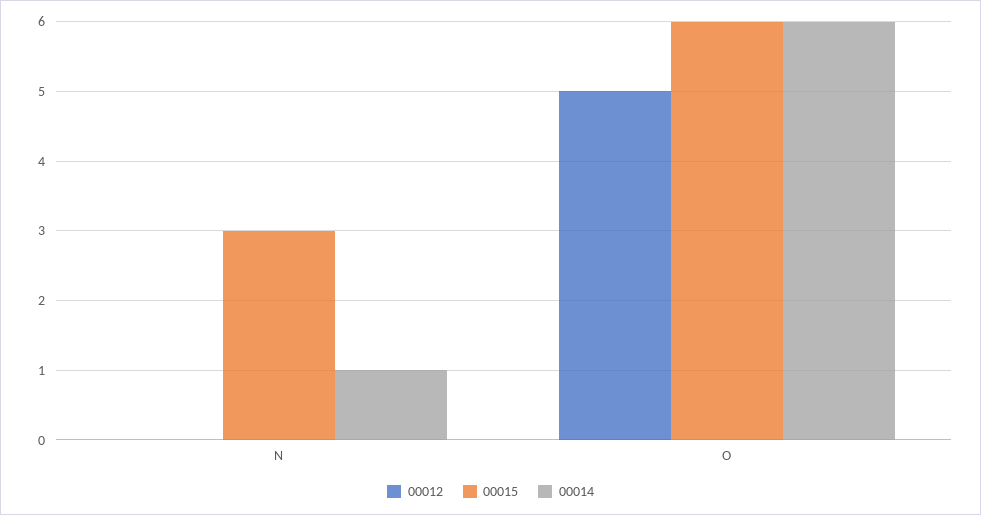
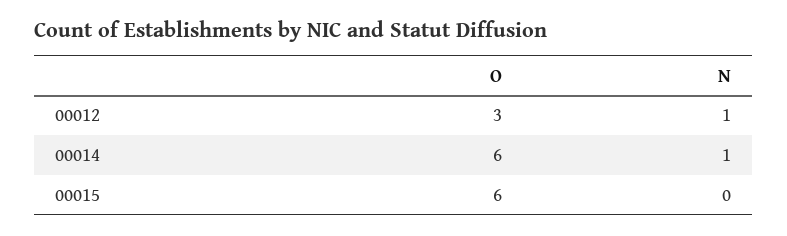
  {
    "00012": {
-     "N": 0,
+     "N": 1,
-     "O": 5
+     "O": 3
    },
    "00015": {
-     "N": 3,
+     "N": 0,
      "O": 6
    },
    "00014": {
      "N": 1,
      "O": 6
    }
  }

